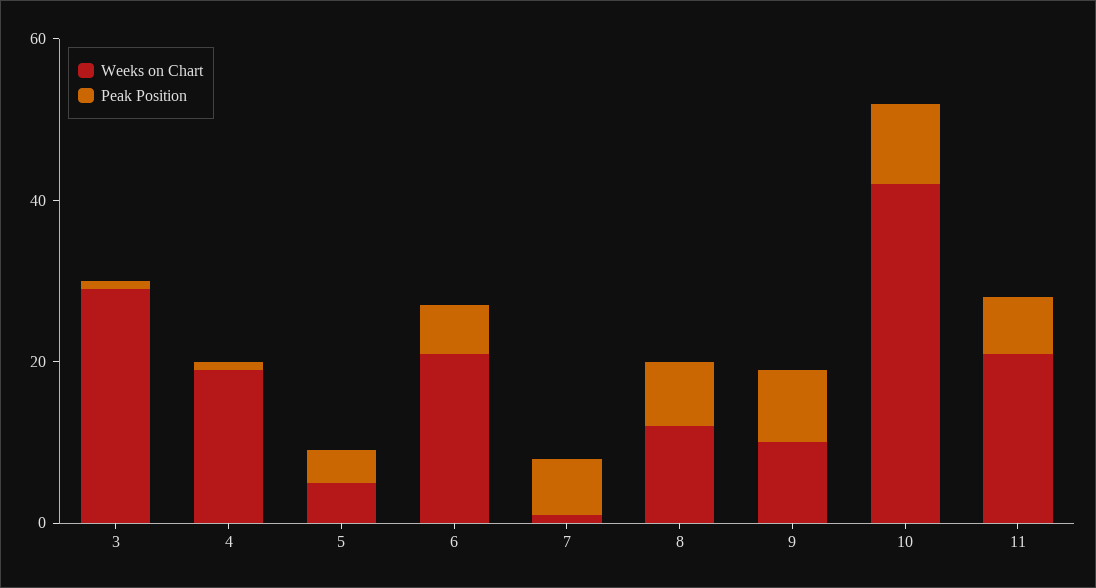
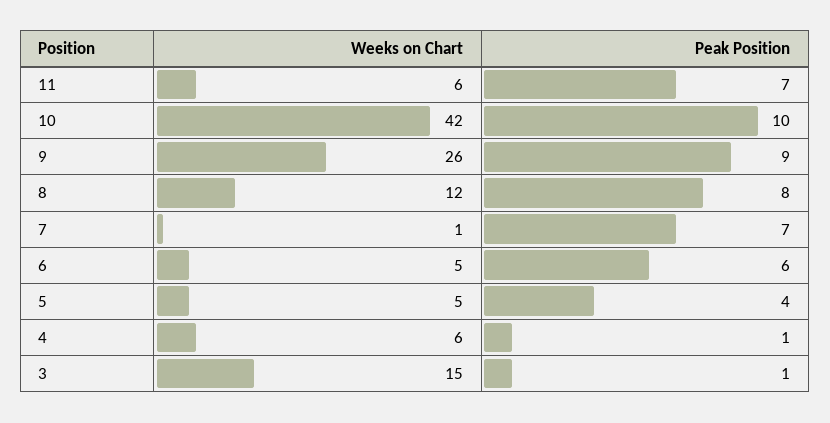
  {
    "Weeks on Chart": {
-     "3": 30,
+     "3": 15,
-     "4": 20,
+     "4": 6,
      "5": 5,
-     "6": 20,
+     "6": 5,
      "7": 1,
      "8": 12,
-     "9": 10,
+     "9": 26,
      "10": 42,
-     "11": 20
+     "11": 6
    },
    "Peak Position": {
      "3": 1,
      "4": 1,
      "5": 4,
      "6": 6,
      "7": 7,
      "8": 8,
      "9": 9,
      "10": 10,
      "11": 7
    }
  }

